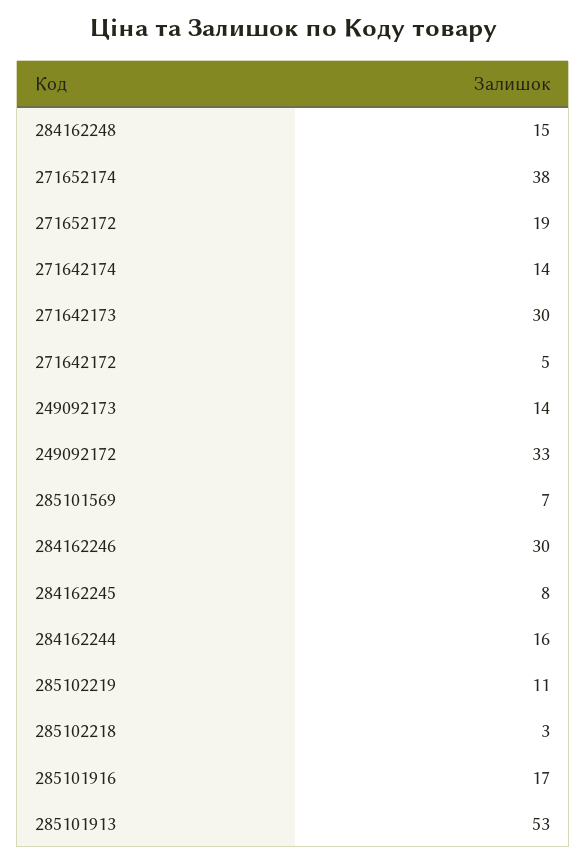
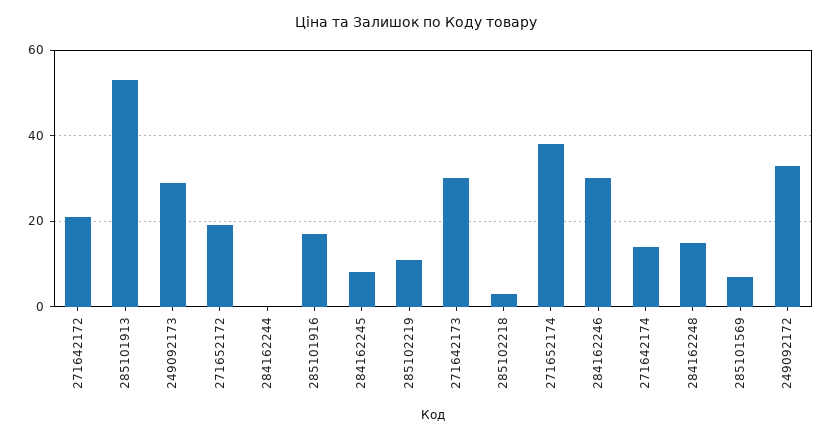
  {
    "284162248": 15,
    "271652174": 38,
    "271652172": 19,
    "271642174": 14,
    "271642173": 30,
-   "271642172": 5,
+   "271642172": 20,
-   "249092173": 14,
+   "249092173": 30,
    "249092172": 33,
    "285101569": 7,
    "284162246": 30,
    "284162245": 8,
-   "284162244": 16,
+   "284162244": 0,
    "285102219": 11,
    "285102218": 3,
    "285101916": 17,
    "285101913": 53
  }

